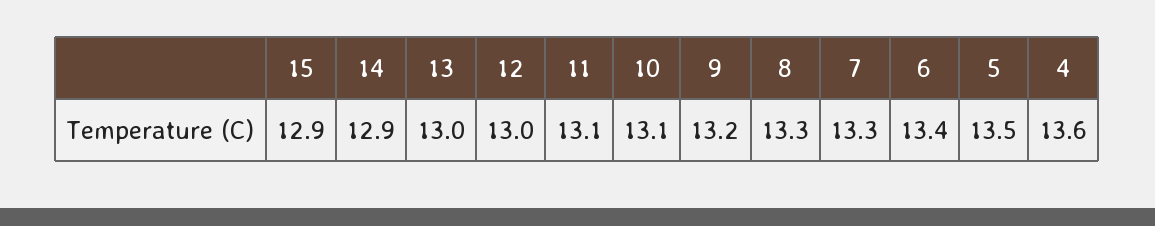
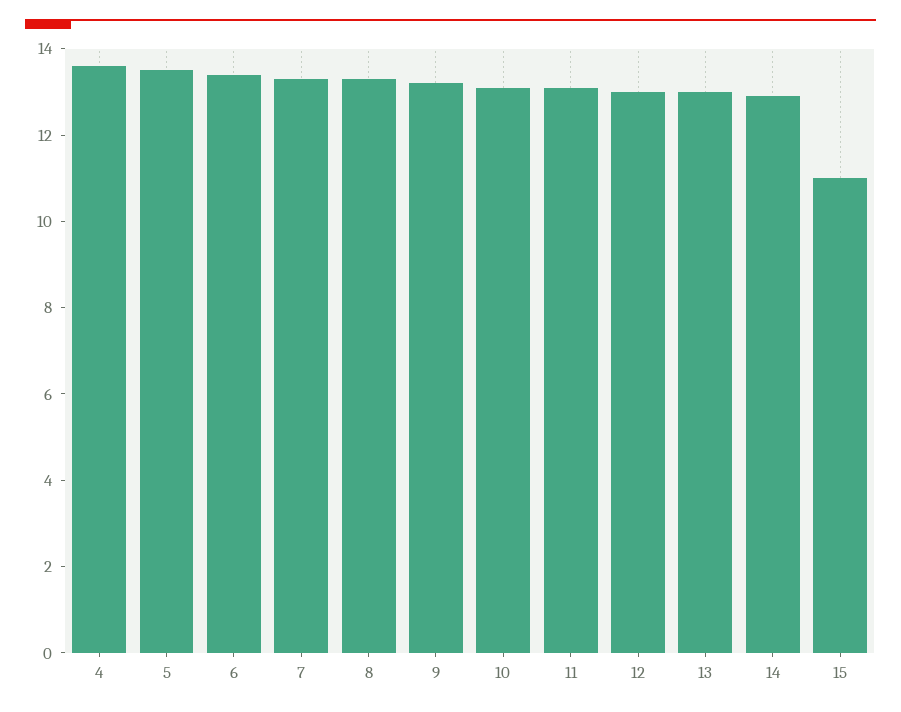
  {
-   "15": 12.9,
+   "15": 11,
    "14": 12.9,
    "13": 13,
    "12": 13,
    "11": 13.1,
    "10": 13.1,
    "9": 13.2,
    "8": 13.3,
    "7": 13.3,
    "6": 13.4,
    "5": 13.5,
    "4": 13.6
  }

